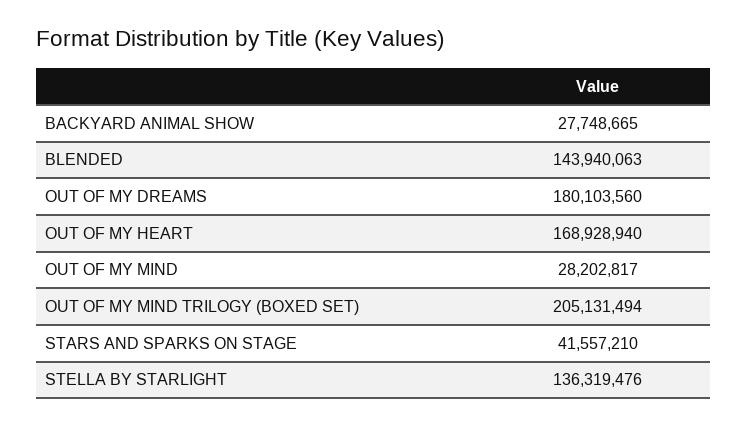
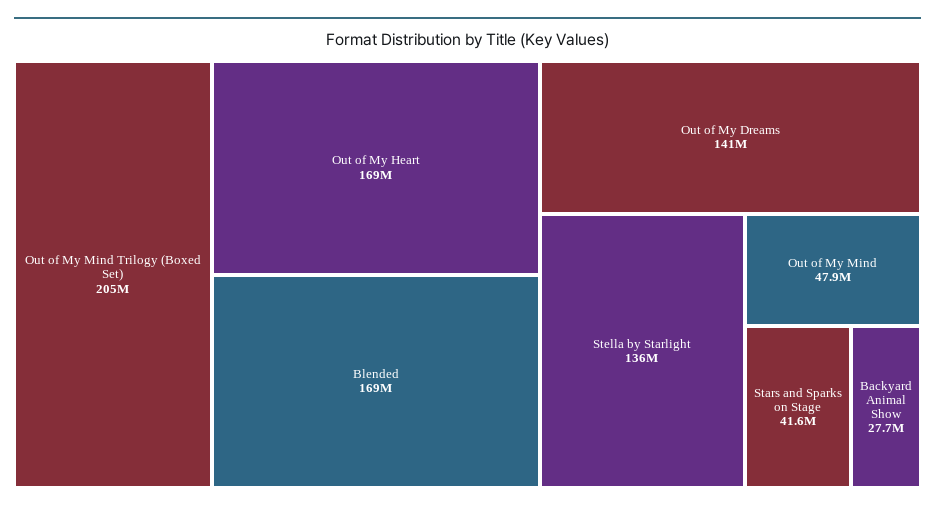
  {
    "BACKYARD ANIMAL SHOW": 27748665,
-   "BLENDED": 143940063,
+   "BLENDED": 169000000,
-   "OUT OF MY DREAMS": 180103560,
+   "OUT OF MY DREAMS": 141000000,
    "OUT OF MY HEART": 168928940,
-   "OUT OF MY MIND": 28202817,
+   "OUT OF MY MIND": 47900000,
    "OUT OF MY MIND TRILOGY (BOXED SET)": 205131494,
    "STARS AND SPARKS ON STAGE": 41557210,
    "STELLA BY STARLIGHT": 136319476
  }

